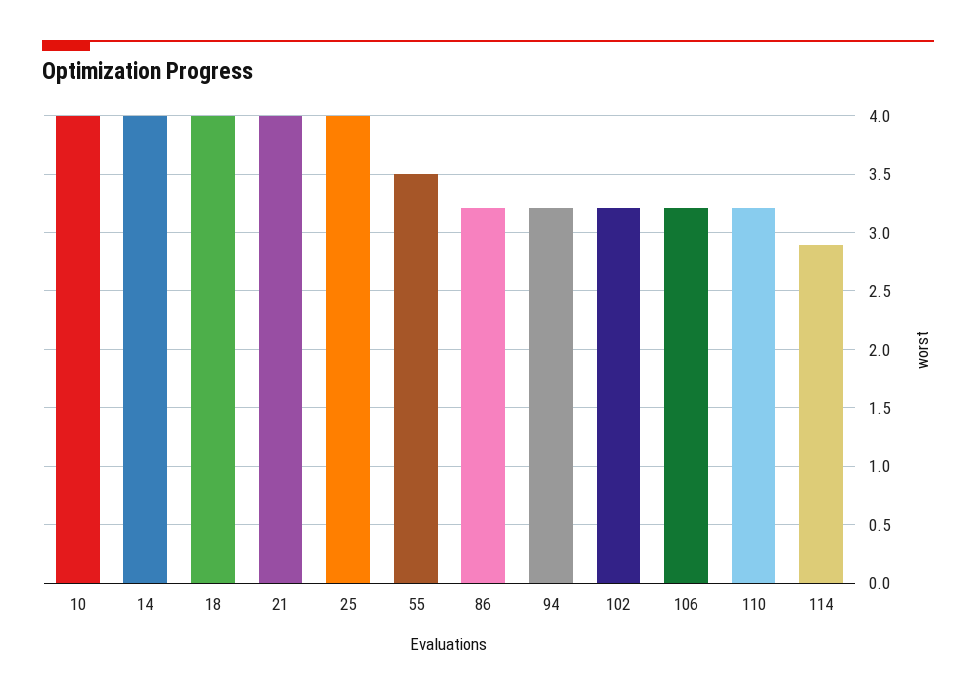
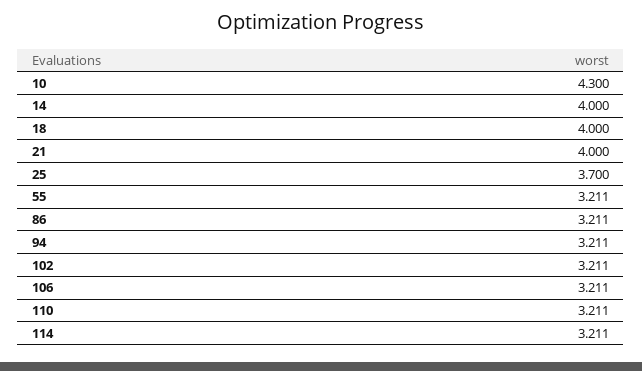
  {
-   "10": 4,
+   "10": 4.3,
    "14": 4,
    "18": 4,
    "21": 4,
-   "25": 4,
+   "25": 3.7,
-   "55": 3.5,
+   "55": 3.211,
    "86": 3.211,
    "94": 3.211,
    "102": 3.211,
    "106": 3.211,
    "110": 3.211,
-   "114": 2.9
+   "114": 3.211
  }

